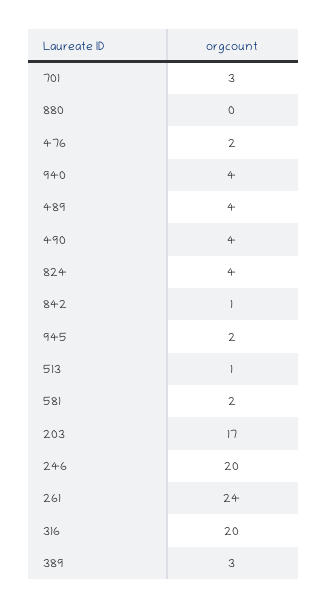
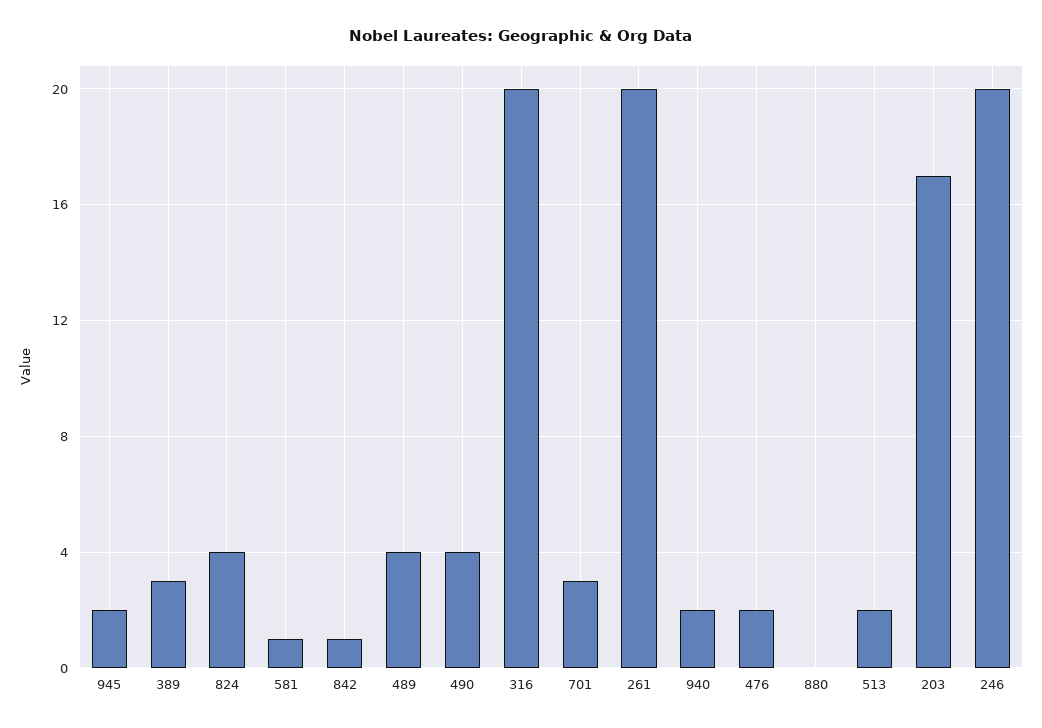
  {
    "701": 3,
    "880": 0,
    "476": 2,
-   "940": 4,
+   "940": 2,
    "489": 4,
    "490": 4,
    "824": 4,
    "842": 1,
    "945": 2,
-   "513": 1,
+   "513": 2,
-   "581": 2,
+   "581": 1,
    "203": 17,
    "246": 20,
-   "261": 24,
+   "261": 20,
    "316": 20,
    "389": 3
  }

